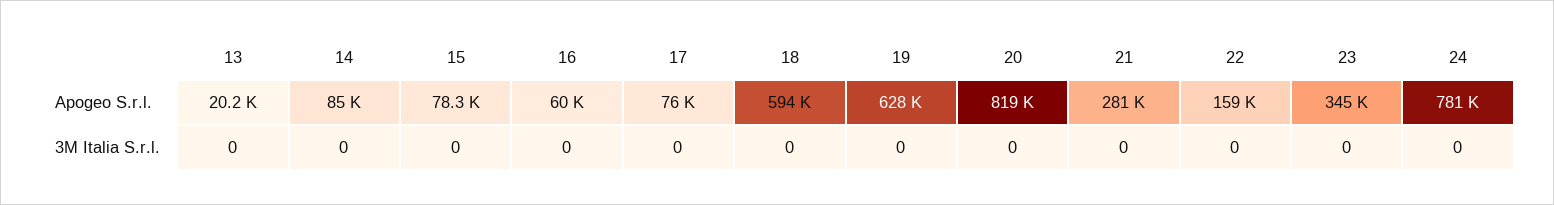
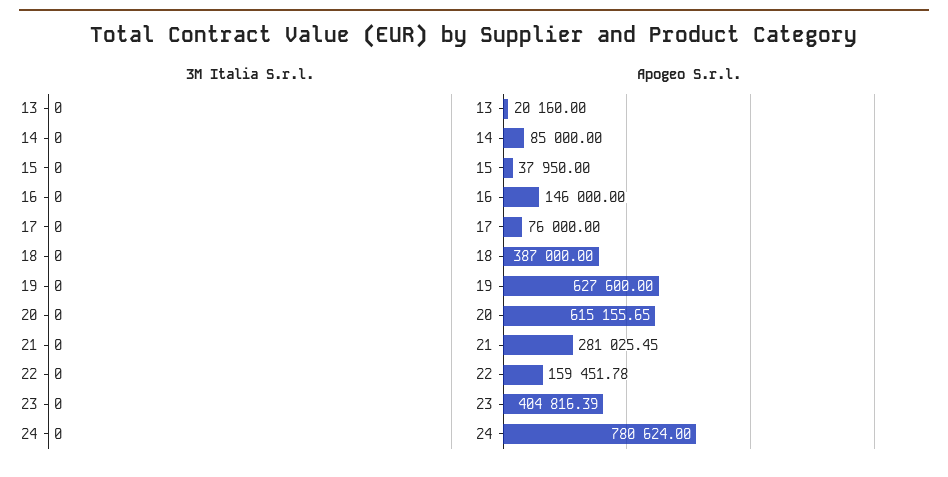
  {
    "Apogeo S.r.l.": {
      "13": 20160,
      "14": 85000,
-     "15": 78300,
+     "15": 37950,
-     "16": 60000,
+     "16": 146000,
      "17": 76000,
-     "18": 594000,
+     "18": 387000,
      "19": 627600,
-     "20": 819000,
+     "20": 615155.65,
      "21": 281025.45,
      "22": 159451.78,
-     "23": 345000,
+     "23": 404816.39,
      "24": 780624
    },
    "3M Italia S.r.l.": {
      "13": 0,
      "14": 0,
      "15": 0,
      "16": 0,
      "17": 0,
      "18": 0,
      "19": 0,
      "20": 0,
      "21": 0,
      "22": 0,
      "23": 0,
      "24": 0
    }
  }

